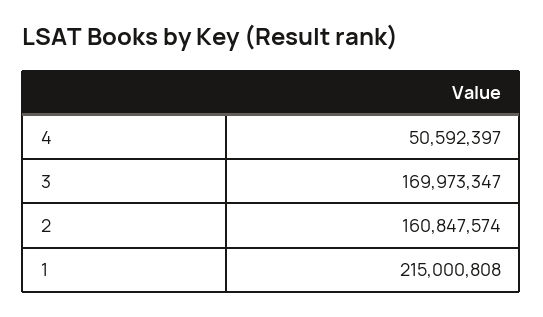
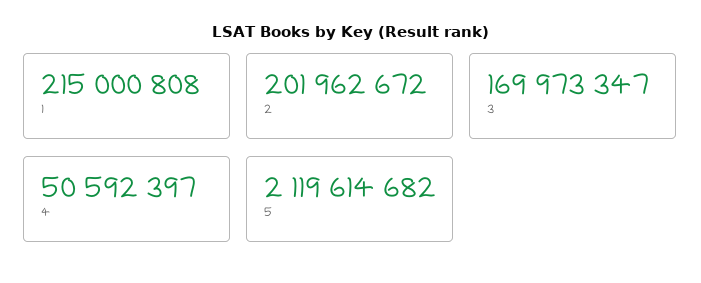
  {
    "4": 50592397,
    "3": 169973347,
-   "2": 160847574,
+   "2": 201962672,
-   "1": 215000808
+   "1": 215000808,
+   "5": 2119614682
  }

